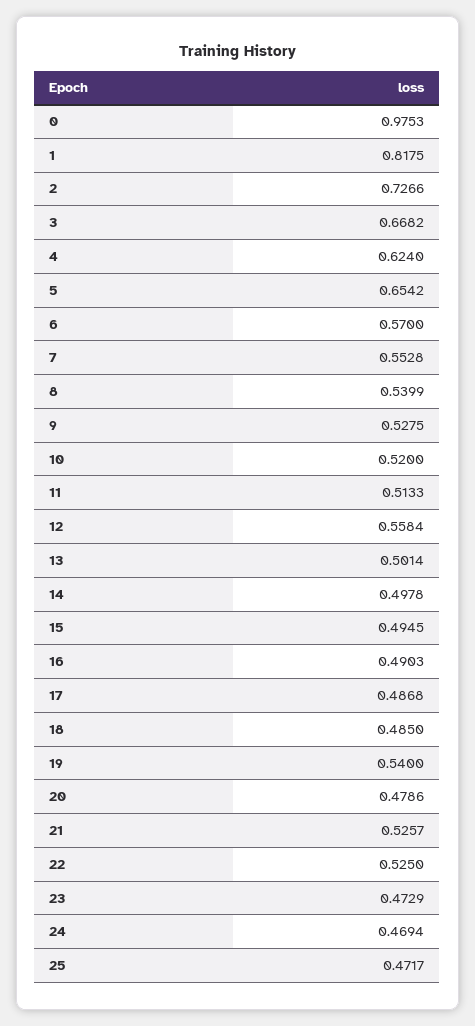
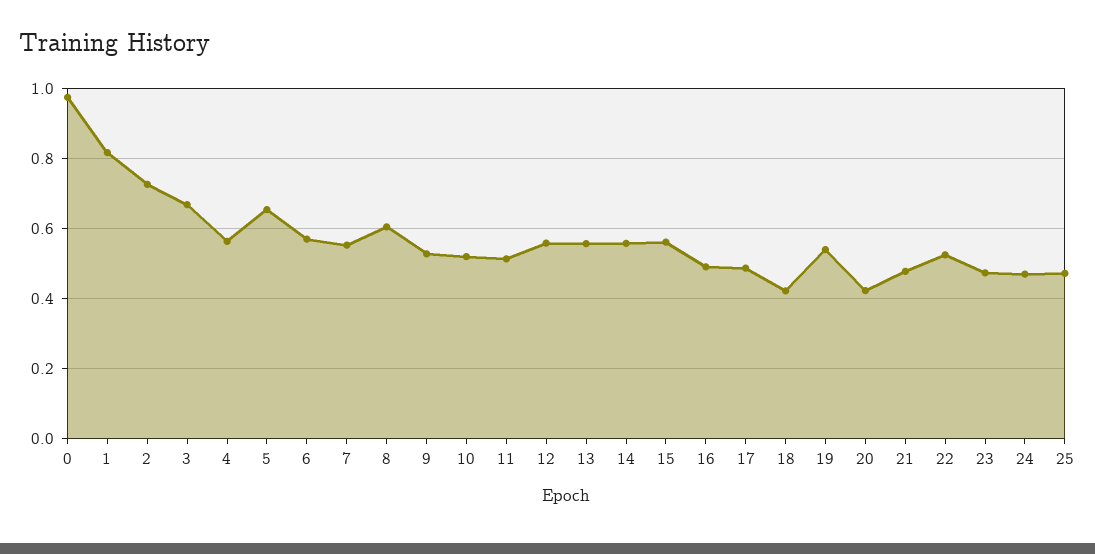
  {
    "0": 0.9753,
    "1": 0.8175,
    "2": 0.7266,
    "3": 0.6682,
-   "4": 0.624,
+   "4": 0.56,
    "5": 0.6542,
    "6": 0.57,
    "7": 0.5528,
-   "8": 0.5399,
+   "8": 0.6,
    "9": 0.5275,
    "10": 0.52,
    "11": 0.5133,
    "12": 0.5584,
-   "13": 0.5014,
+   "13": 0.56,
-   "14": 0.4978,
+   "14": 0.56,
-   "15": 0.4945,
+   "15": 0.56,
    "16": 0.4903,
    "17": 0.4868,
-   "18": 0.485,
+   "18": 0.42,
    "19": 0.54,
-   "20": 0.4786,
+   "20": 0.42,
-   "21": 0.5257,
+   "21": 0.48,
    "22": 0.525,
    "23": 0.4729,
    "24": 0.4694,
    "25": 0.4717
  }

